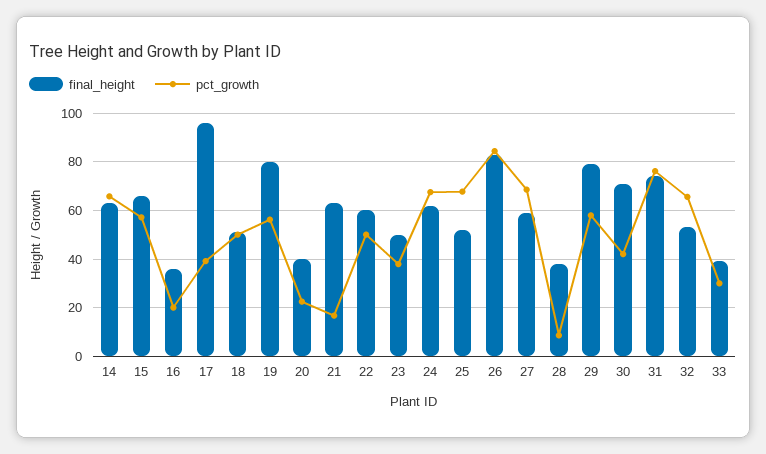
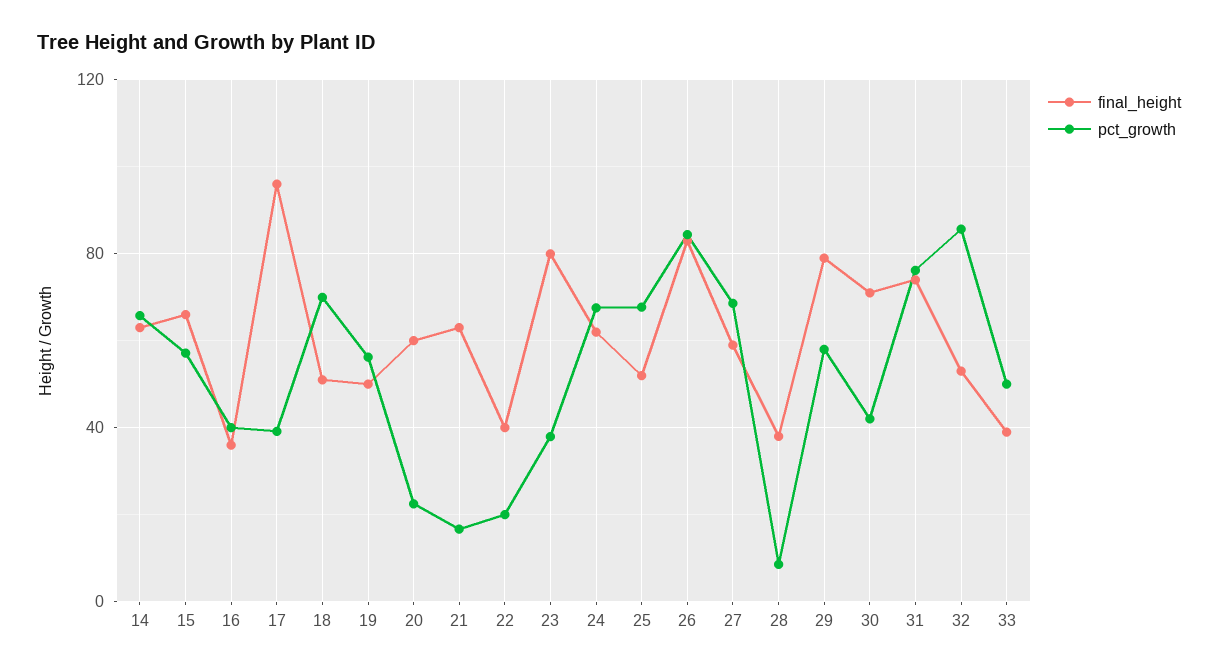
  {
    "final_height": {
      "14": 62.5,
      "15": 65,
      "16": 35,
      "17": 95,
      "18": 50,
-     "19": 80,
+     "19": 50,
-     "20": 40,
+     "20": 60,
      "21": 62.5,
-     "22": 60,
+     "22": 40,
-     "23": 50,
+     "23": 80,
      "24": 62.5,
      "25": 52.5,
      "26": 82.5,
      "27": 60,
      "28": 37.5,
      "29": 80,
      "30": 70,
      "31": 75,
      "32": 52.5,
      "33": 40
    },
    "pct_growth": {
      "14": 65,
      "15": 57.5,
-     "16": 20,
+     "16": 40,
      "17": 40,
-     "18": 50,
+     "18": 70,
      "19": 57.5,
      "20": 22.5,
      "21": 17.5,
-     "22": 50,
+     "22": 20,
      "23": 37.5,
      "24": 67.5,
      "25": 67.5,
      "26": 85,
      "27": 67.5,
      "28": 7.5,
      "29": 57.5,
      "30": 42.5,
      "31": 75,
-     "32": 65,
+     "32": 85,
-     "33": 30
+     "33": 50
    }
  }

